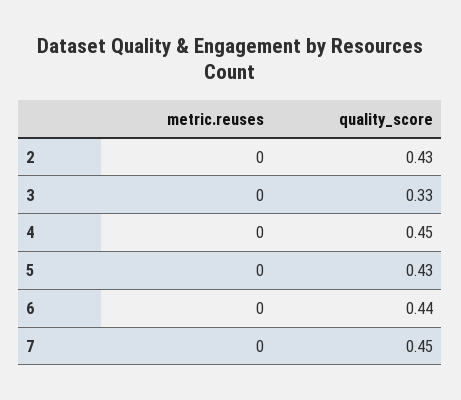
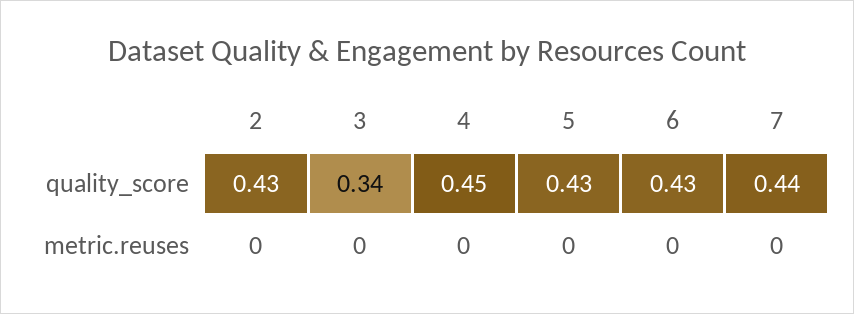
  {
    "metric.reuses": {
      "2": 0,
      "3": 0,
      "4": 0,
      "5": 0,
      "6": 0,
      "7": 0
    },
    "quality_score": {
      "2": 0.43,
-     "3": 0.33,
+     "3": 0.34,
      "4": 0.45,
      "5": 0.43,
-     "6": 0.44,
+     "6": 0.43,
-     "7": 0.45
+     "7": 0.44
    }
  }

